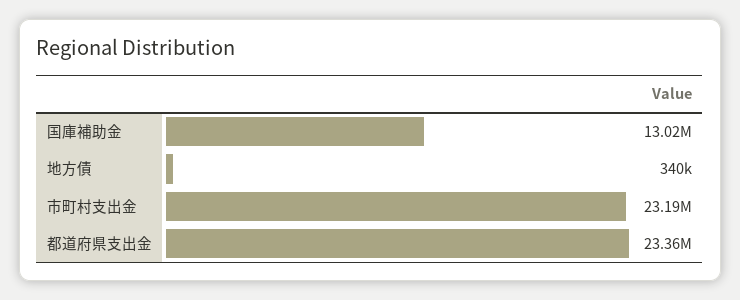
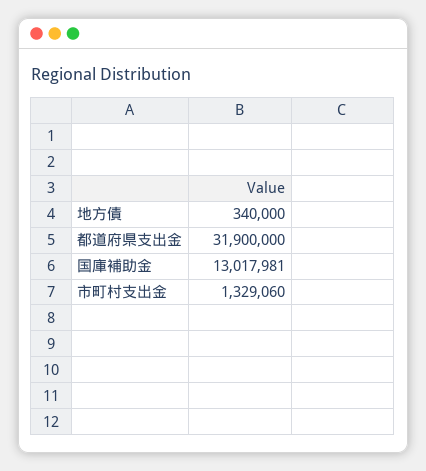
  {
    "国庫補助金": 13017981,
    "地方債": 340000,
-   "市町村支出金": 23190000,
+   "市町村支出金": 1329060,
-   "都道府県支出金": 23360000
+   "都道府県支出金": 31900000
  }

